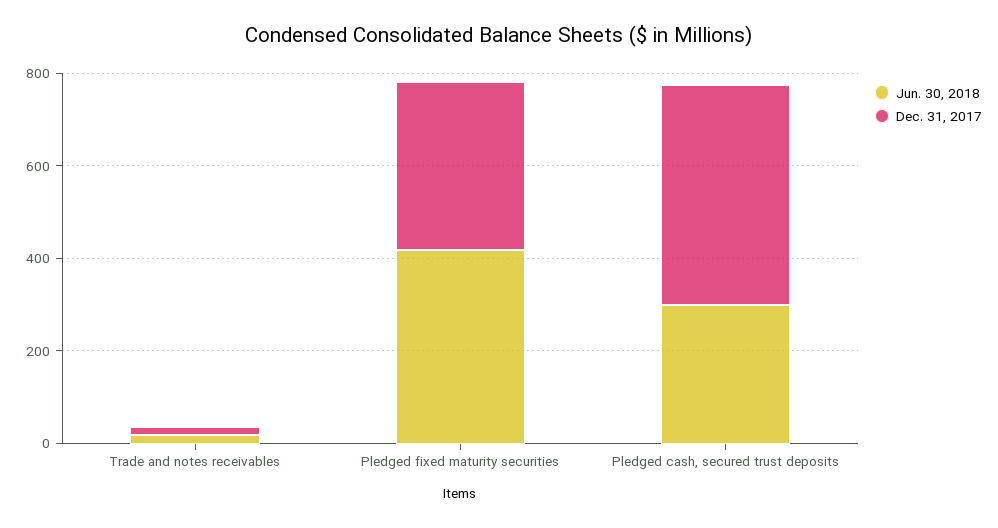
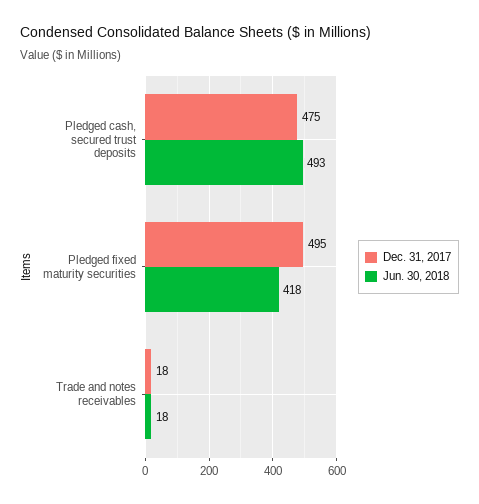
  {
    "Jun. 30, 2018": {
      "Trade and notes receivables": 18,
      "Pledged fixed maturity securities": 418,
-     "Pledged cash, secured trust deposits": 300
+     "Pledged cash, secured trust deposits": 493
    },
    "Dec. 31, 2017": {
      "Trade and notes receivables": 18,
-     "Pledged fixed maturity securities": 350,
+     "Pledged fixed maturity securities": 495,
      "Pledged cash, secured trust deposits": 475
    }
  }

